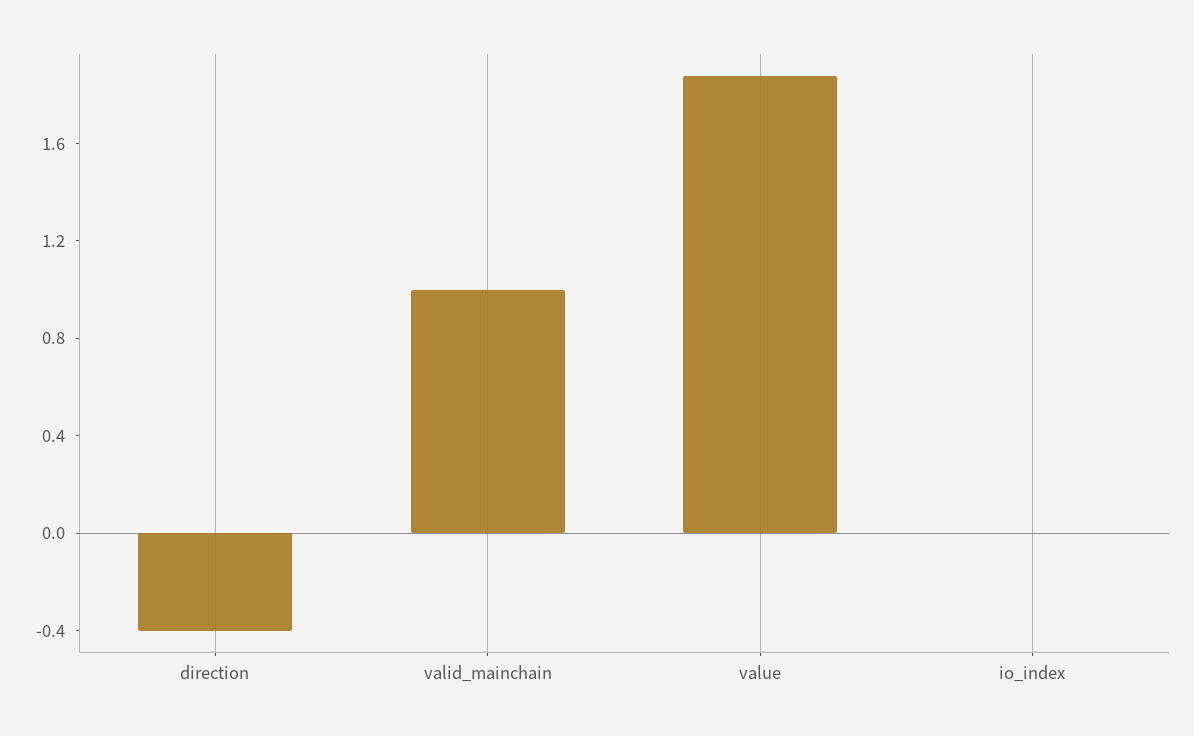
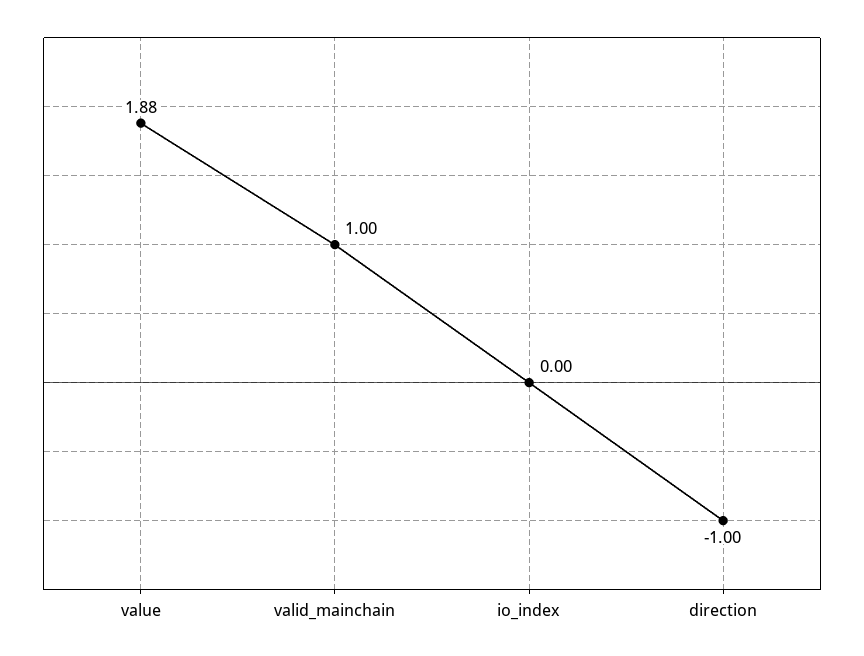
  {
-   "direction": -0.4,
+   "direction": -1,
    "valid_mainchain": 1,
    "value": 1.88,
    "io_index": 0
  }

